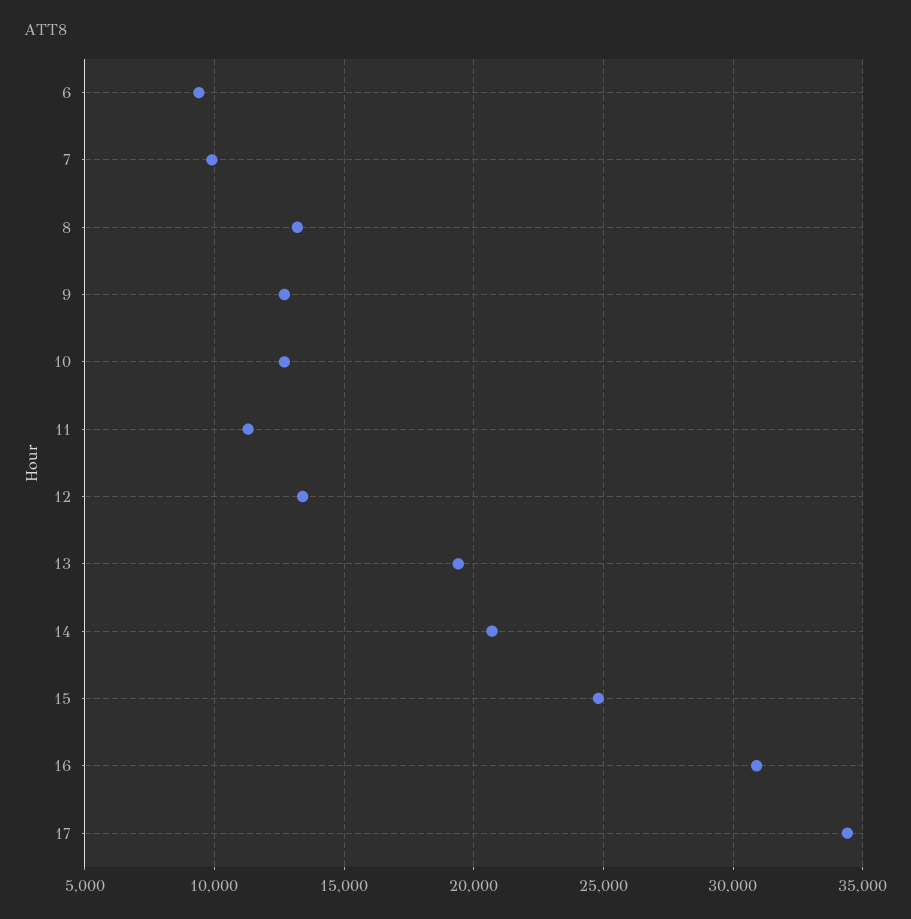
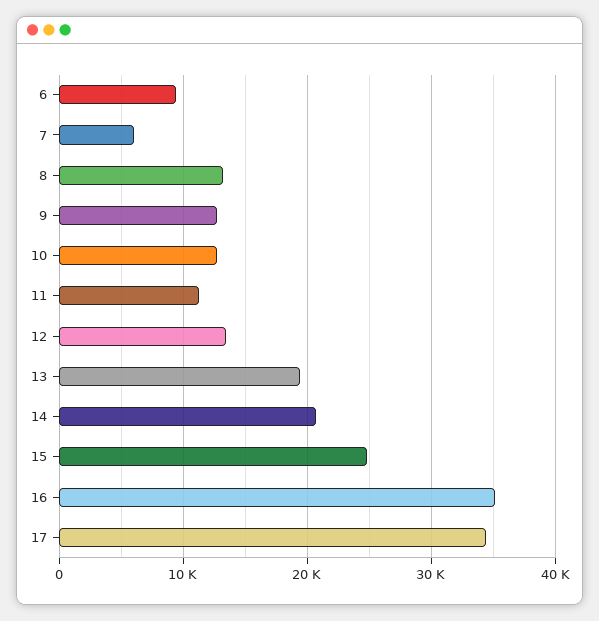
  {
    "6": 9500,
-   "7": 10000,
+   "7": 6000,
    "8": 13000,
    "9": 12500,
    "10": 12500,
    "11": 11500,
    "12": 13500,
    "13": 19500,
    "14": 20500,
    "15": 25000,
-   "16": 31000,
+   "16": 35000,
    "17": 34500
  }

